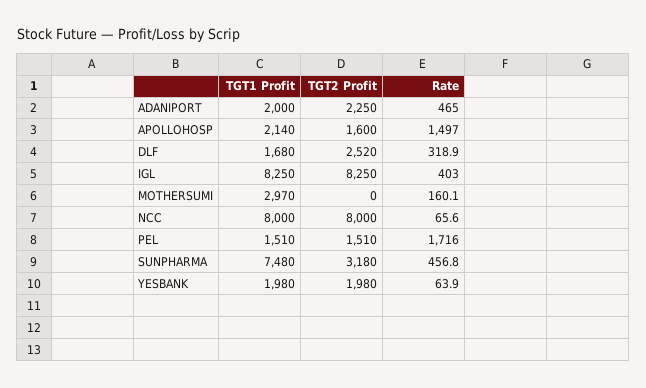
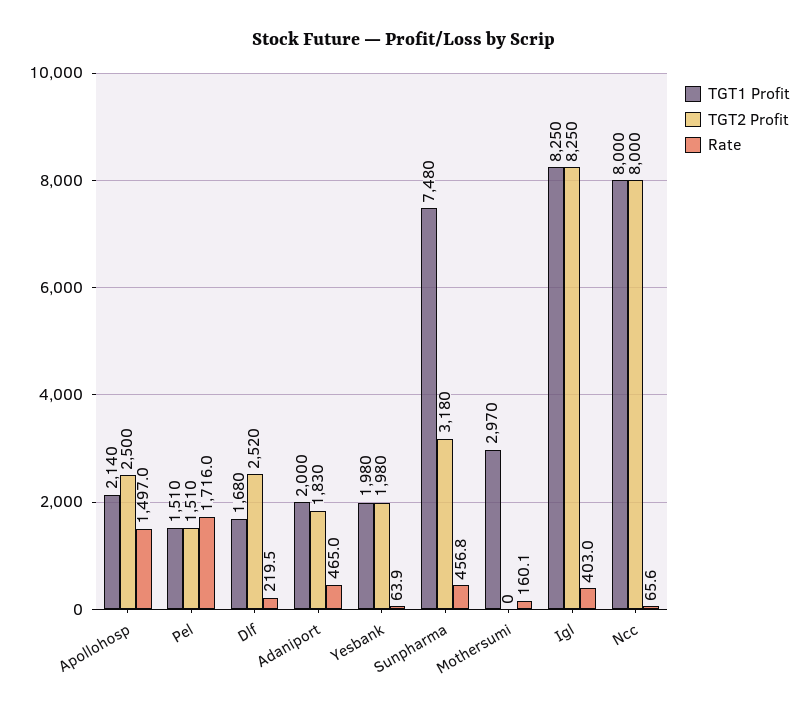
  {
    "TGT1 Profit": {
      "ADANIPORT": 2000,
      "APOLLOHOSP": 2140,
      "DLF": 1680,
      "IGL": 8250,
      "MOTHERSUMI": 2970,
      "NCC": 8000,
      "PEL": 1510,
      "SUNPHARMA": 7480,
      "YESBANK": 1980
    },
    "TGT2 Profit": {
-     "ADANIPORT": 2250,
+     "ADANIPORT": 1830,
-     "APOLLOHOSP": 1600,
+     "APOLLOHOSP": 2500,
      "DLF": 2520,
      "IGL": 8250,
      "MOTHERSUMI": 0,
      "NCC": 8000,
      "PEL": 1510,
      "SUNPHARMA": 3180,
      "YESBANK": 1980
    },
    "Rate": {
      "ADANIPORT": 465,
      "APOLLOHOSP": 1497,
-     "DLF": 318.9,
+     "DLF": 219.5,
      "IGL": 403,
      "MOTHERSUMI": 160.1,
      "NCC": 65.6,
      "PEL": 1716,
      "SUNPHARMA": 456.8,
      "YESBANK": 63.9
    }
  }

